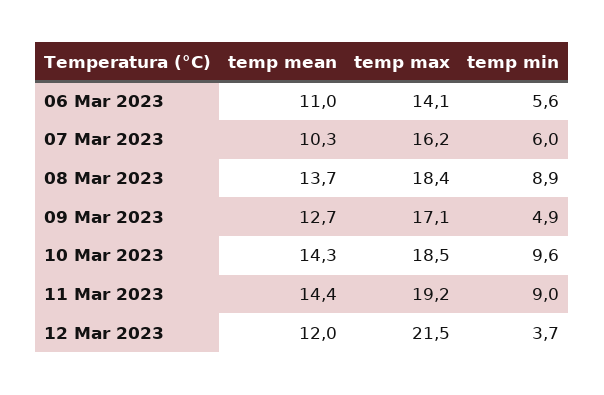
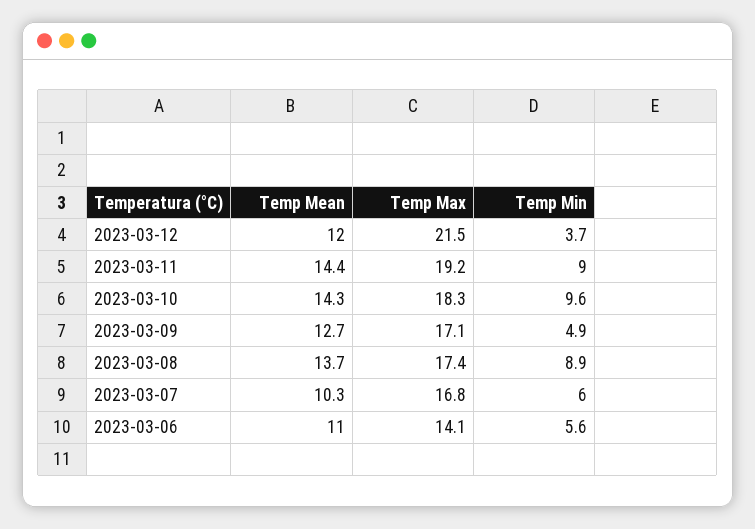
  {
    "temp mean": {
      "06 Mar 2023": 11,
      "07 Mar 2023": 10.3,
      "08 Mar 2023": 13.7,
      "09 Mar 2023": 12.7,
      "10 Mar 2023": 14.3,
      "11 Mar 2023": 14.4,
      "12 Mar 2023": 12
    },
    "temp max": {
      "06 Mar 2023": 14.1,
-     "07 Mar 2023": 16.2,
+     "07 Mar 2023": 16.8,
-     "08 Mar 2023": 18.4,
+     "08 Mar 2023": 17.4,
      "09 Mar 2023": 17.1,
-     "10 Mar 2023": 18.5,
+     "10 Mar 2023": 18.3,
      "11 Mar 2023": 19.2,
      "12 Mar 2023": 21.5
    },
    "temp min": {
      "06 Mar 2023": 5.6,
      "07 Mar 2023": 6,
      "08 Mar 2023": 8.9,
      "09 Mar 2023": 4.9,
      "10 Mar 2023": 9.6,
      "11 Mar 2023": 9,
      "12 Mar 2023": 3.7
    }
  }

